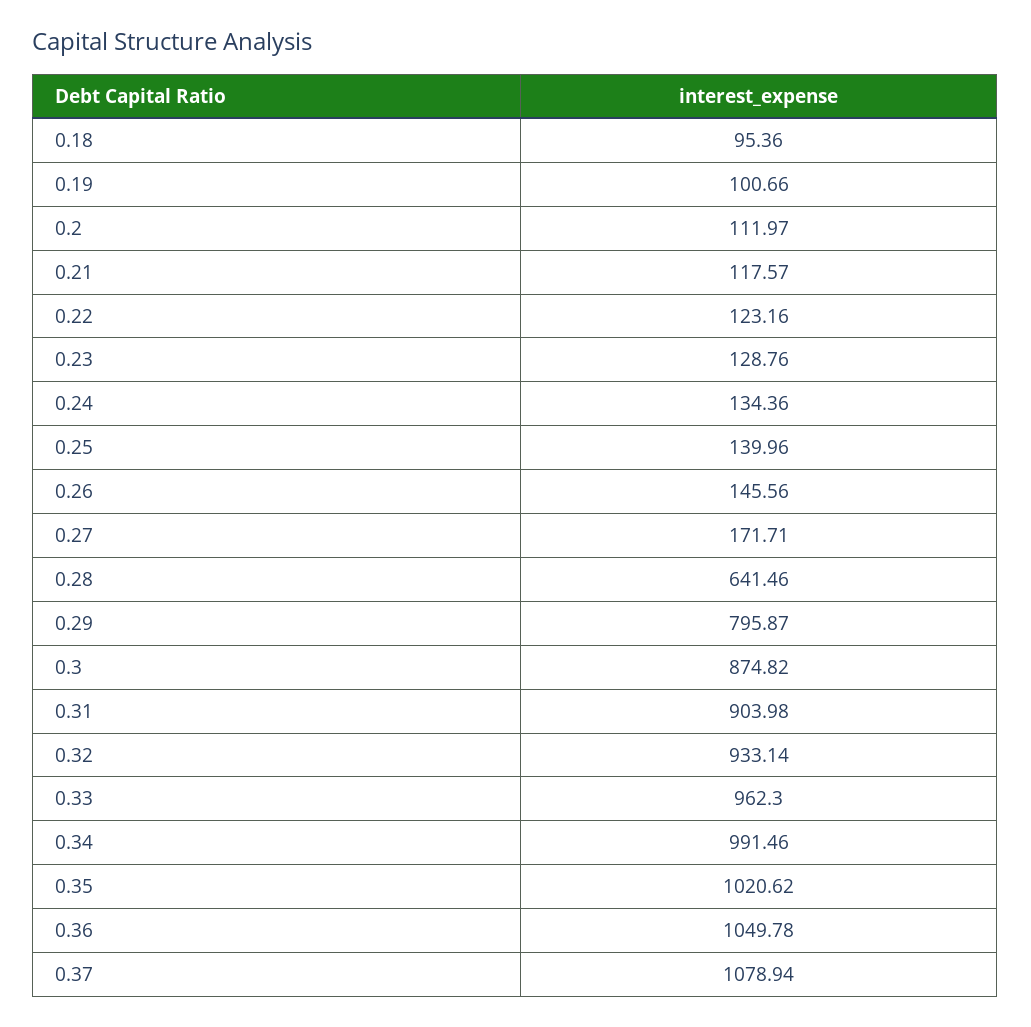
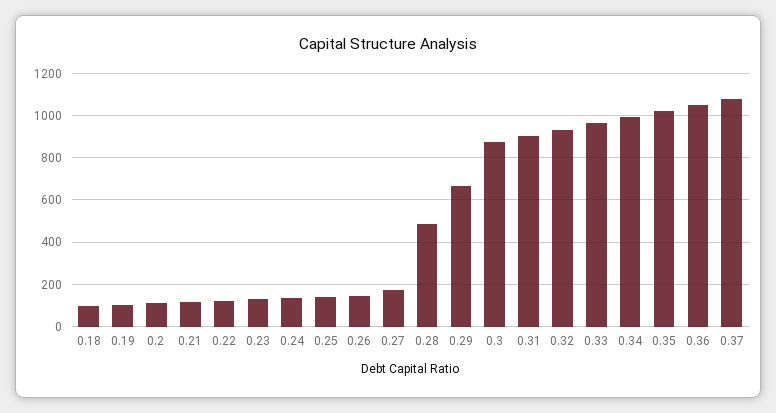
  {
    "0.18": 95.36,
    "0.19": 100.66,
    "0.2": 111.97,
    "0.21": 117.57,
    "0.22": 123.16,
    "0.23": 128.76,
    "0.24": 134.36,
    "0.25": 139.96,
    "0.26": 145.56,
    "0.27": 171.71,
-   "0.28": 641.46,
+   "0.28": 500,
-   "0.29": 795.87,
+   "0.29": 650,
    "0.3": 874.82,
    "0.31": 903.98,
    "0.32": 933.14,
    "0.33": 962.3,
    "0.34": 991.46,
    "0.35": 1020.62,
    "0.36": 1049.78,
    "0.37": 1078.94
  }

